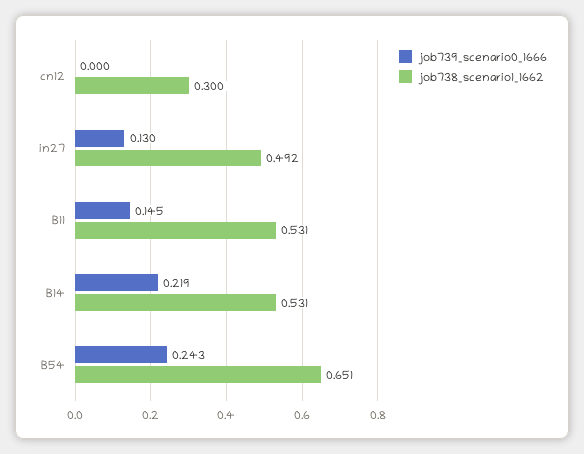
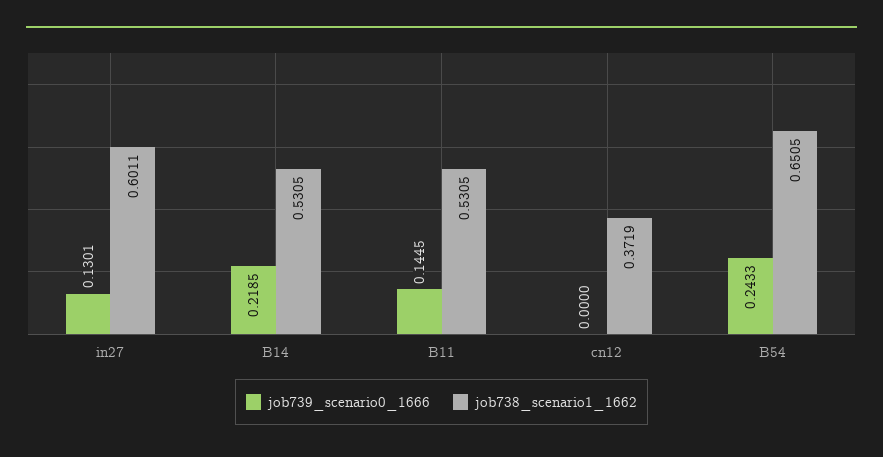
  {
    "job739_scenario0_1666": {
      "cn12": 0,
      "in27": 0.1301,
      "B11": 0.1445,
      "B14": 0.2185,
      "B54": 0.2433
    },
    "job738_scenario1_1662": {
-     "cn12": 0.3,
+     "cn12": 0.3719,
-     "in27": 0.492,
+     "in27": 0.6011,
      "B11": 0.5305,
      "B14": 0.5305,
      "B54": 0.6505
    }
  }

